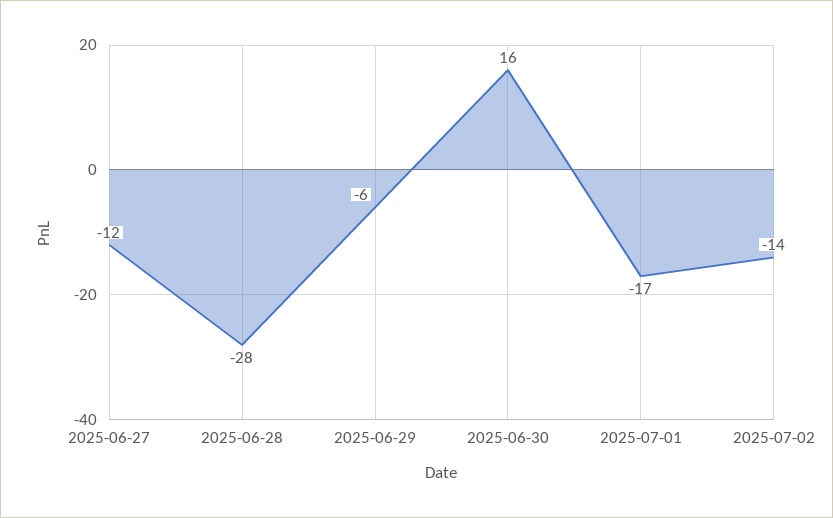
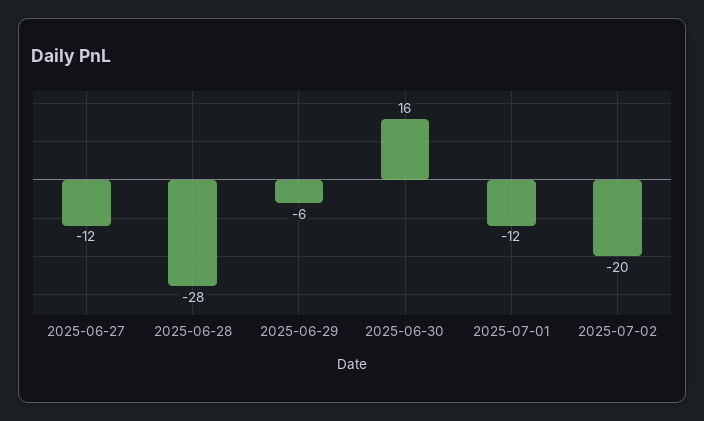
  {
    "2025-06-27": -12,
    "2025-06-28": -28,
    "2025-06-29": -6,
    "2025-06-30": 16,
-   "2025-07-01": -17,
+   "2025-07-01": -12,
-   "2025-07-02": -14
+   "2025-07-02": -20
  }

